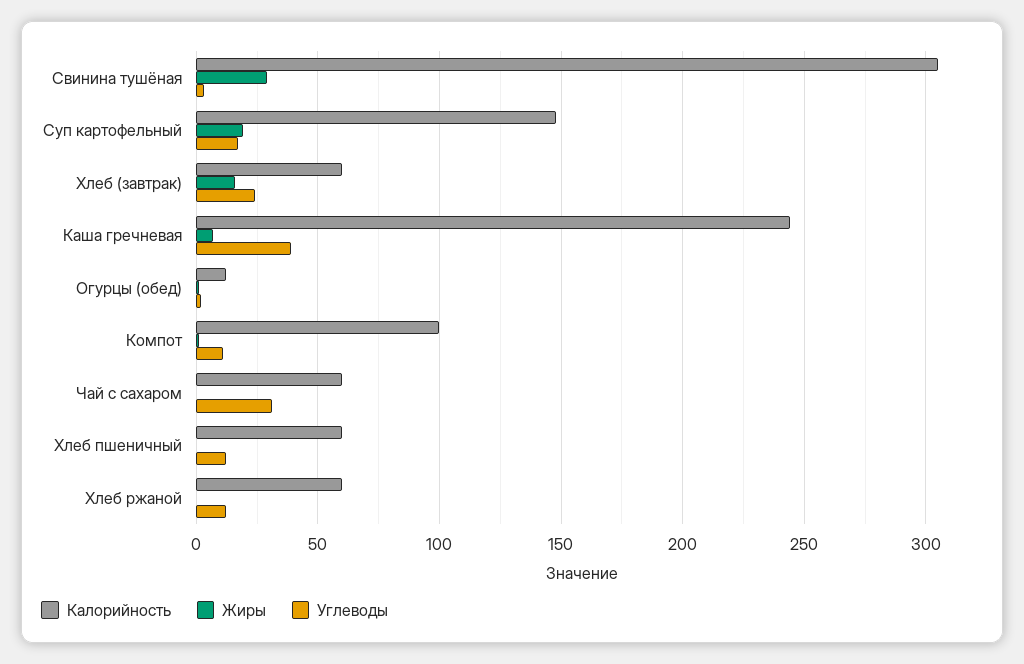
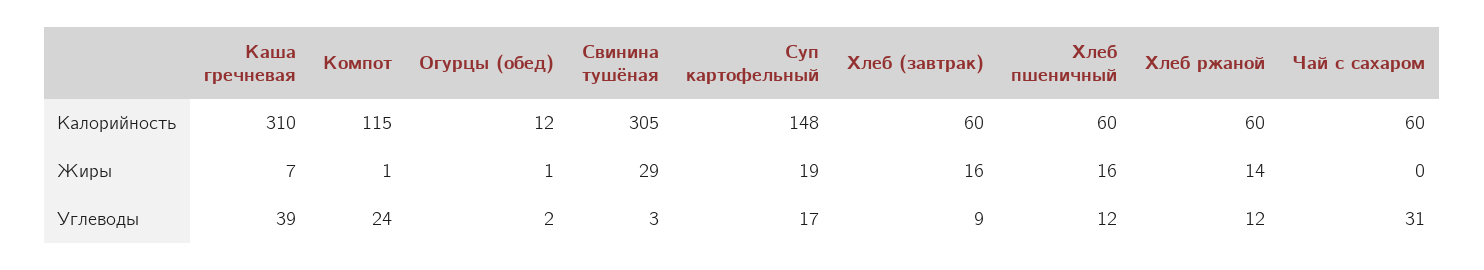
  {
    "Калорийность": {
      "Свинина тушёная": 305,
      "Суп картофельный": 148,
      "Хлеб (завтрак)": 60,
-     "Каша гречневая": 245,
+     "Каша гречневая": 310,
      "Огурцы (обед)": 12,
-     "Компот": 100,
+     "Компот": 115,
      "Чай с сахаром": 60,
      "Хлеб пшеничный": 60,
      "Хлеб ржаной": 60
    },
    "Жиры": {
      "Свинина тушёная": 29,
      "Суп картофельный": 19,
      "Хлеб (завтрак)": 16,
      "Каша гречневая": 7,
      "Огурцы (обед)": 1,
      "Компот": 1,
      "Чай с сахаром": 0,
-     "Хлеб пшеничный": 0,
+     "Хлеб пшеничный": 16,
-     "Хлеб ржаной": 0
+     "Хлеб ржаной": 14
    },
    "Углеводы": {
      "Свинина тушёная": 3,
      "Суп картофельный": 17,
-     "Хлеб (завтрак)": 25,
+     "Хлеб (завтрак)": 9,
      "Каша гречневая": 39,
      "Огурцы (обед)": 2,
-     "Компот": 10,
+     "Компот": 24,
      "Чай с сахаром": 31,
      "Хлеб пшеничный": 12,
      "Хлеб ржаной": 12
    }
  }

